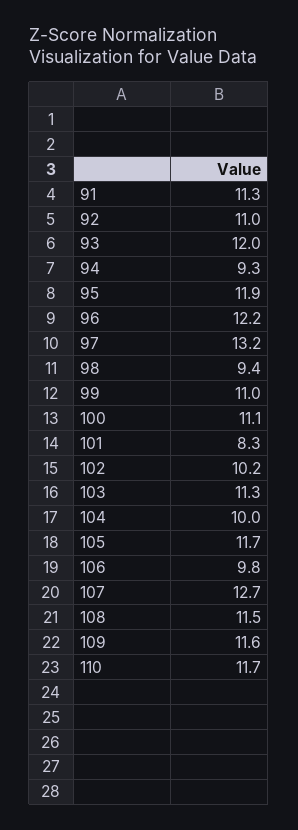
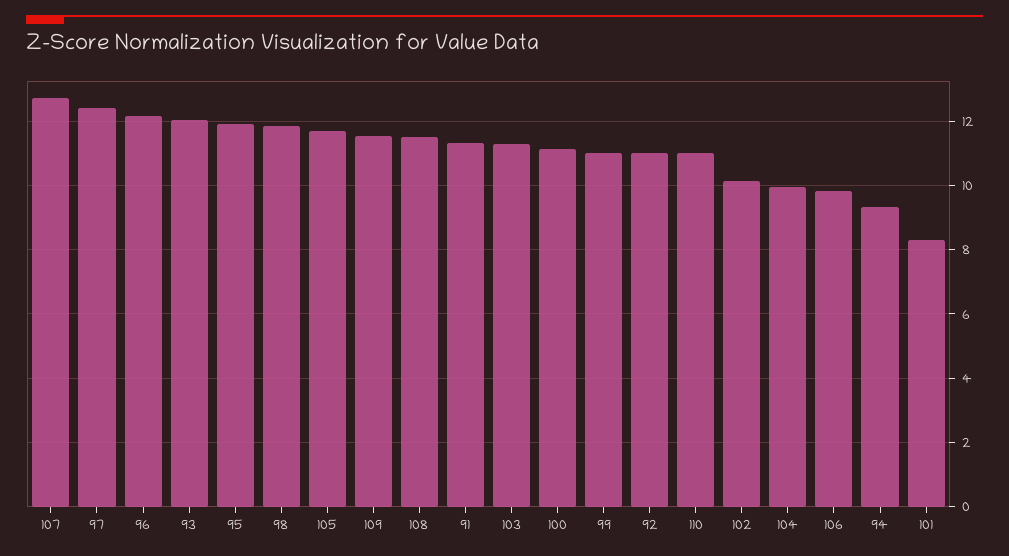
  {
    "91": 11.3,
    "92": 11,
    "93": 12,
    "94": 9.3,
    "95": 11.9,
    "96": 12.2,
-   "97": 13.2,
+   "97": 12.4,
-   "98": 9.4,
+   "98": 11.8,
    "99": 11,
    "100": 11.1,
    "101": 8.3,
    "102": 10.2,
    "103": 11.3,
    "104": 10,
    "105": 11.7,
    "106": 9.8,
    "107": 12.7,
    "108": 11.5,
    "109": 11.6,
-   "110": 11.7
+   "110": 11
  }

